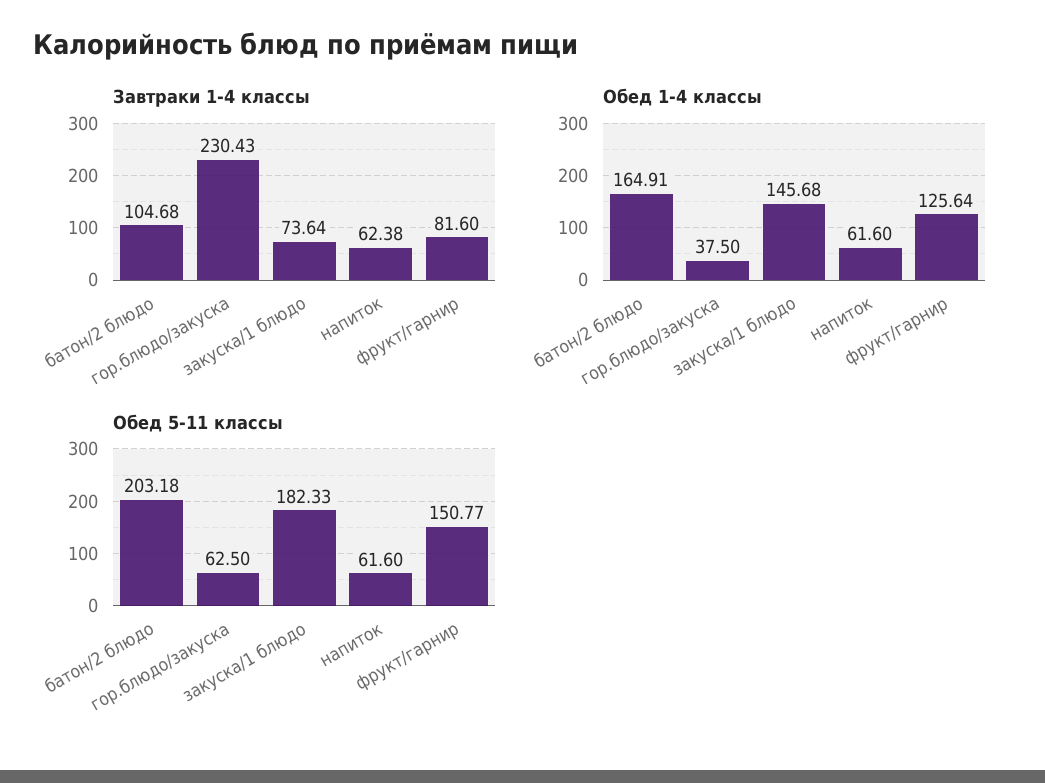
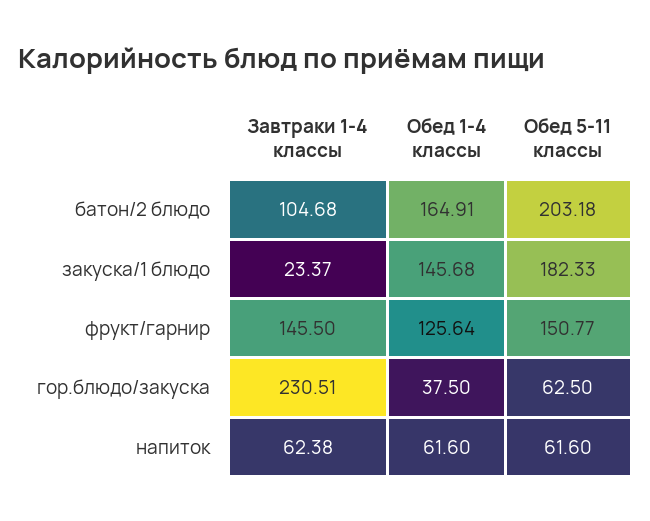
  {
    "Завтраки 1-4 классы": {
      "батон/2 блюдо": 104.68,
-     "гор.блюдо/закуска": 230.43,
+     "гор.блюдо/закуска": 230.51,
-     "закуска/1 блюдо": 73.64,
+     "закуска/1 блюдо": 23.37,
      "напиток": 62.38,
-     "фрукт/гарнир": 81.6
+     "фрукт/гарнир": 145.5
    },
    "Обед 1-4 классы": {
      "батон/2 блюдо": 164.91,
      "гор.блюдо/закуска": 37.5,
      "закуска/1 блюдо": 145.68,
      "напиток": 61.6,
      "фрукт/гарнир": 125.64
    },
    "Обед 5-11 классы": {
      "батон/2 блюдо": 203.18,
      "гор.блюдо/закуска": 62.5,
      "закуска/1 блюдо": 182.33,
      "напиток": 61.6,
      "фрукт/гарнир": 150.77
    }
  }

